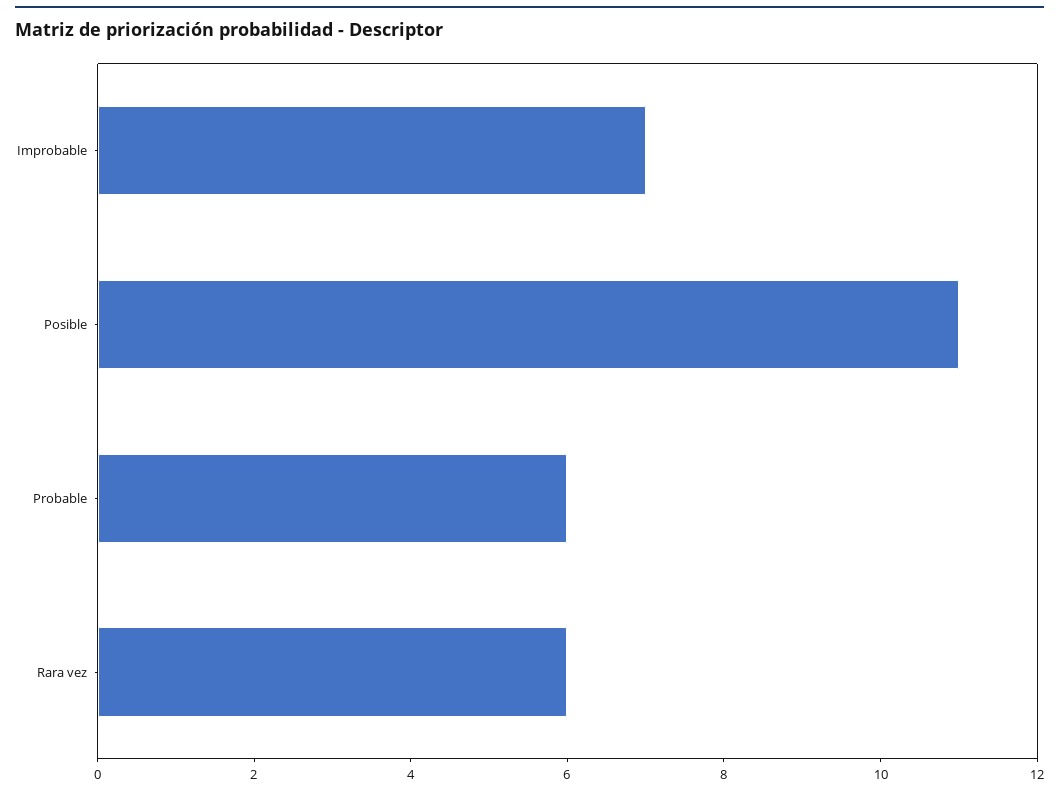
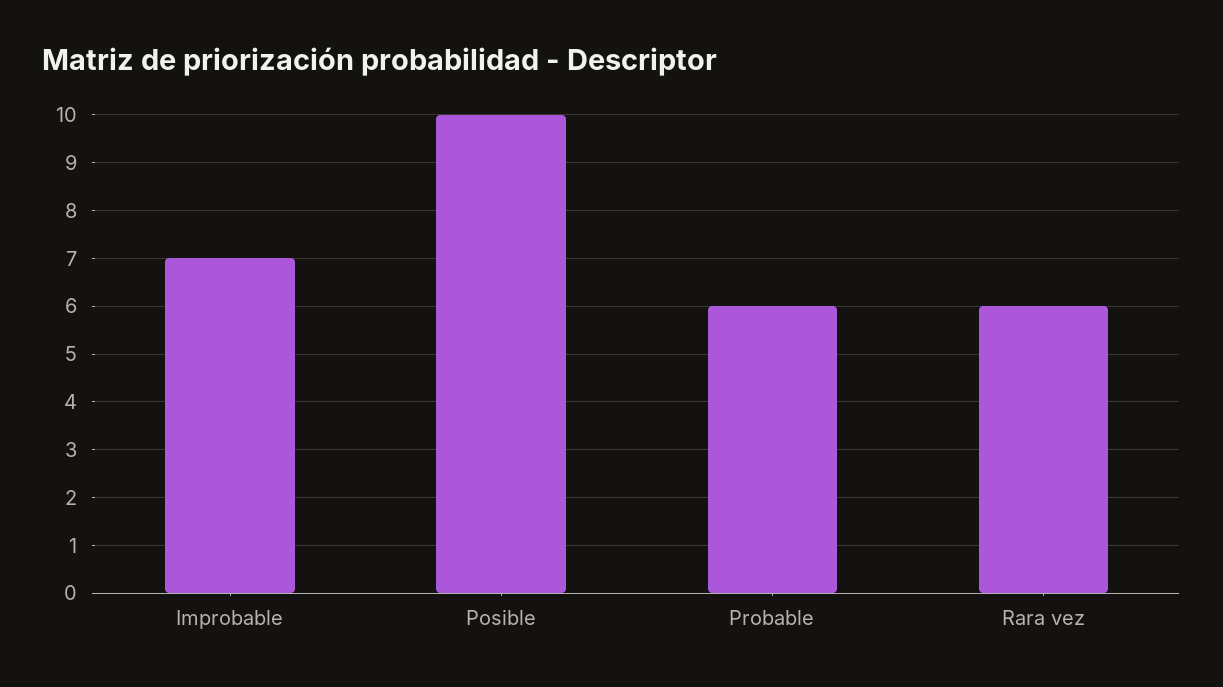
  {
    "Improbable": 7,
-   "Posible": 11,
+   "Posible": 10,
    "Probable": 6,
    "Rara vez": 6
  }

